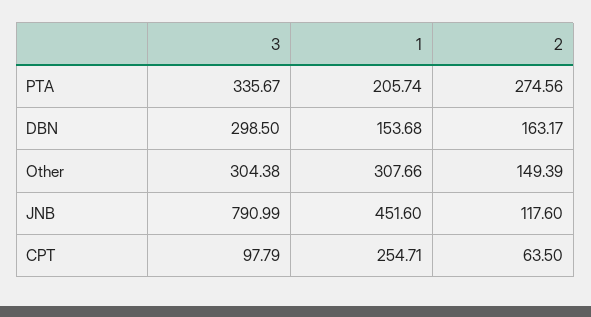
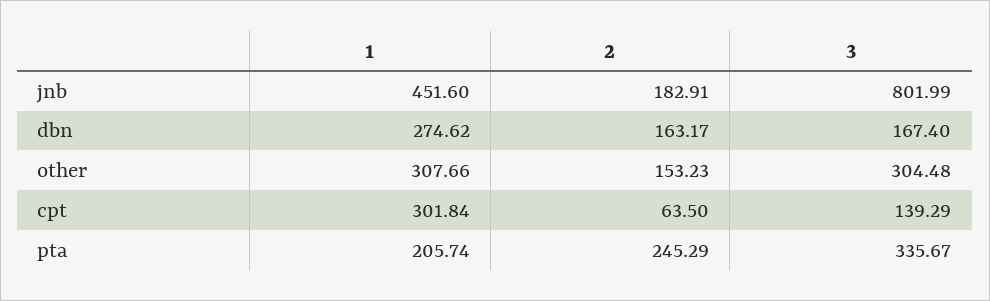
  {
    "3": {
      "PTA": 335.67,
-     "DBN": 298.5,
+     "DBN": 167.4,
-     "Other": 304.38,
+     "Other": 304.48,
-     "JNB": 790.99,
+     "JNB": 801.99,
-     "CPT": 97.79
+     "CPT": 139.29
    },
    "1": {
      "PTA": 205.74,
-     "DBN": 153.68,
+     "DBN": 274.62,
      "Other": 307.66,
      "JNB": 451.6,
-     "CPT": 254.71
+     "CPT": 301.84
    },
    "2": {
-     "PTA": 274.56,
+     "PTA": 245.29,
      "DBN": 163.17,
-     "Other": 149.39,
+     "Other": 153.23,
-     "JNB": 117.6,
+     "JNB": 182.91,
      "CPT": 63.5
    }
  }

